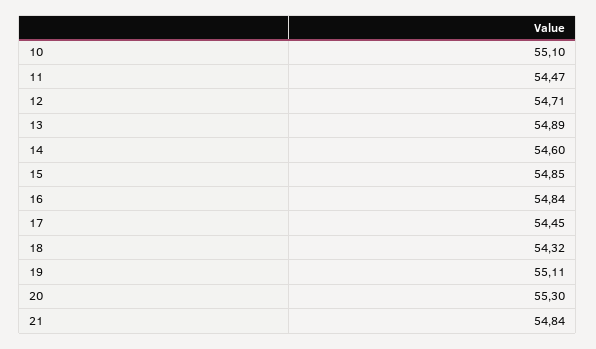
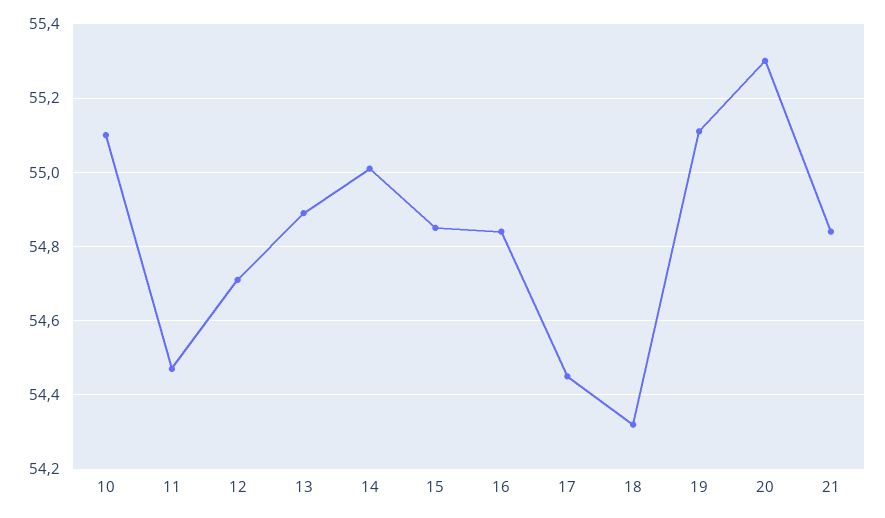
  {
    "10": 55.1,
    "11": 54.47,
    "12": 54.71,
    "13": 54.89,
-   "14": 54.6,
+   "14": 55,
    "15": 54.85,
    "16": 54.84,
    "17": 54.45,
    "18": 54.32,
    "19": 55.11,
    "20": 55.3,
    "21": 54.84
  }

